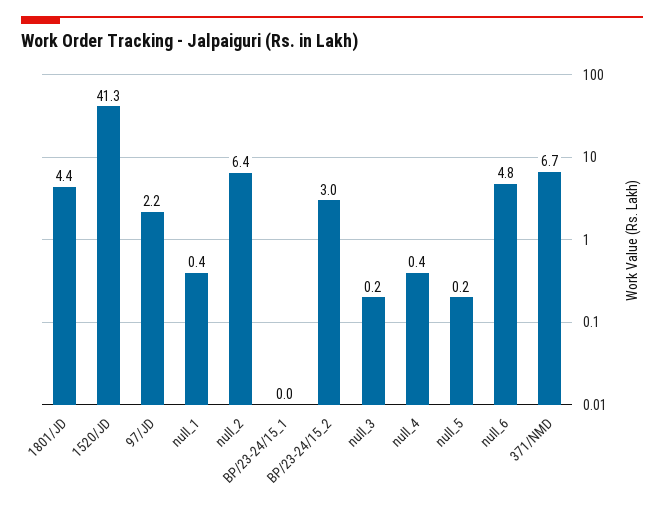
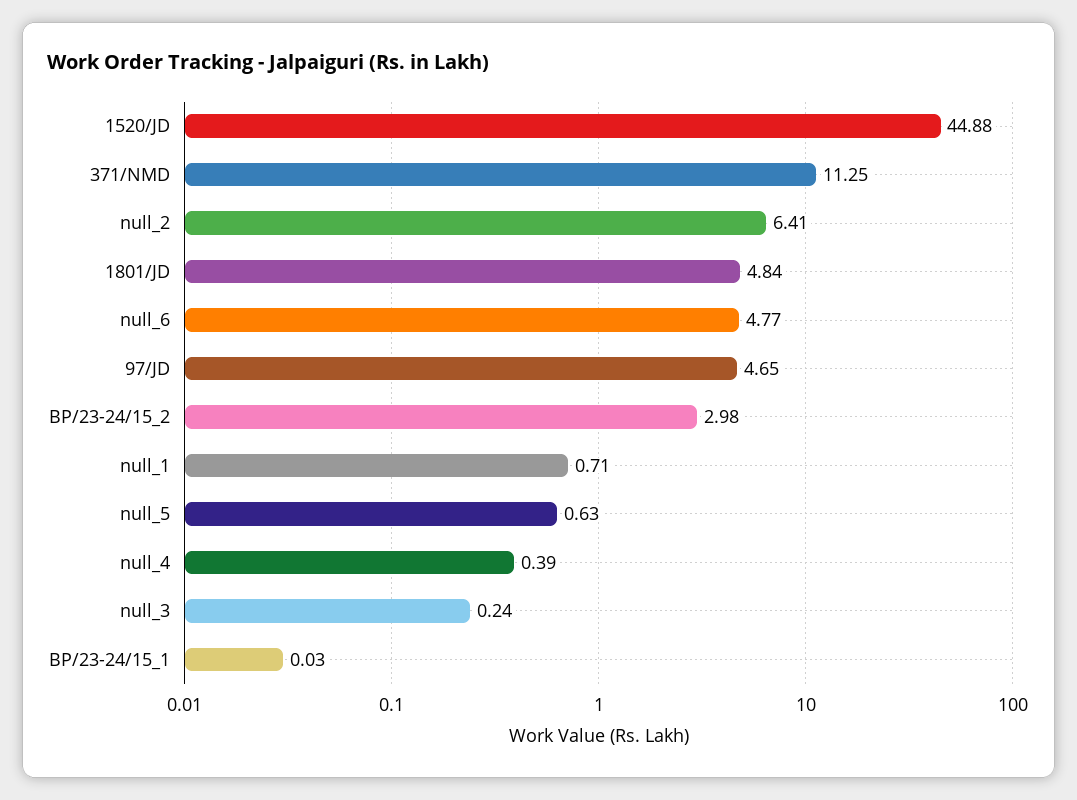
  {
-   "1801/JD": 4.4,
+   "1801/JD": 4.84,
-   "1520/JD": 41.3,
+   "1520/JD": 44.88,
-   "97/JD": 2.2,
+   "97/JD": 4.65,
-   "null_1": 0.4,
+   "null_1": 0.71,
    "null_2": 6.41,
    "BP/23-24/15_1": 0.03,
    "BP/23-24/15_2": 2.98,
    "null_3": 0.24,
    "null_4": 0.39,
-   "null_5": 0.2,
+   "null_5": 0.63,
    "null_6": 4.77,
-   "371/NMD": 6.7
+   "371/NMD": 11.25
  }

